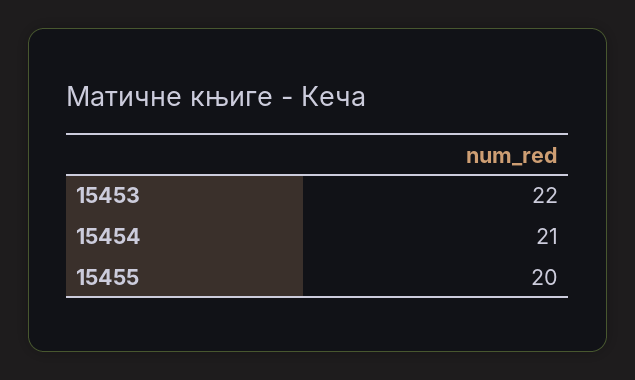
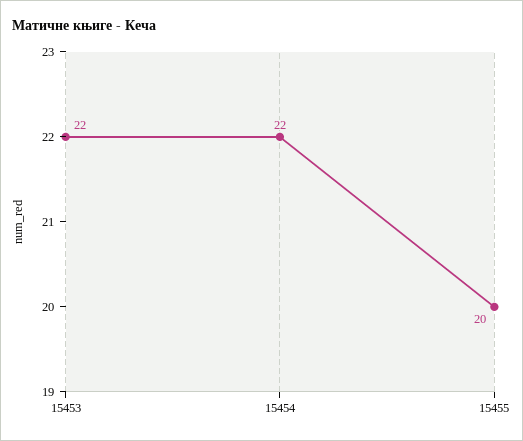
  {
    "15453": 22,
-   "15454": 21,
+   "15454": 22,
    "15455": 20
  }

